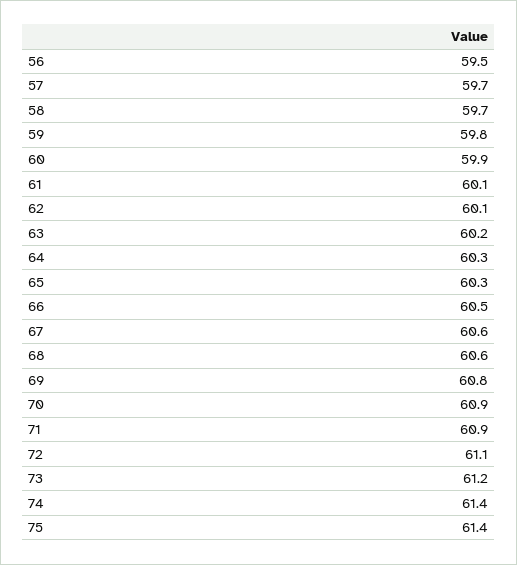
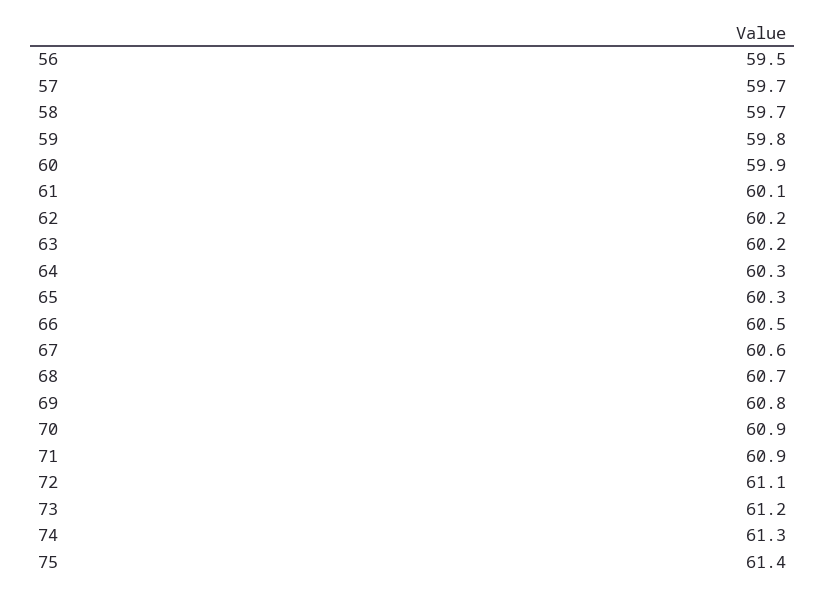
  {
    "56": 59.5,
    "57": 59.7,
    "58": 59.7,
    "59": 59.8,
    "60": 59.9,
    "61": 60.1,
-   "62": 60.1,
+   "62": 60.2,
    "63": 60.2,
    "64": 60.3,
    "65": 60.3,
    "66": 60.5,
    "67": 60.6,
-   "68": 60.6,
+   "68": 60.7,
    "69": 60.8,
    "70": 60.9,
    "71": 60.9,
    "72": 61.1,
    "73": 61.2,
-   "74": 61.4,
+   "74": 61.3,
    "75": 61.4
  }

